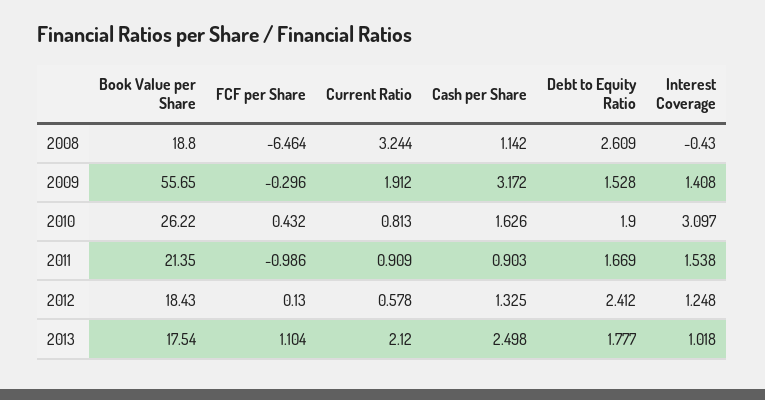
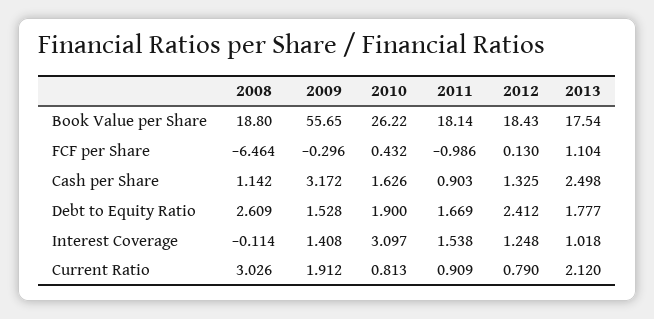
  {
    "Book Value per Share": {
      "2008": 18.8,
      "2009": 55.65,
      "2010": 26.22,
-     "2011": 21.35,
+     "2011": 18.14,
      "2012": 18.43,
      "2013": 17.54
    },
    "FCF per Share": {
      "2008": -6.464,
      "2009": -0.296,
      "2010": 0.432,
      "2011": -0.986,
      "2012": 0.13,
      "2013": 1.104
    },
    "Current Ratio": {
-     "2008": 3.244,
+     "2008": 3.026,
      "2009": 1.912,
      "2010": 0.813,
      "2011": 0.909,
-     "2012": 0.578,
+     "2012": 0.79,
      "2013": 2.12
    },
    "Cash per Share": {
      "2008": 1.142,
      "2009": 3.172,
      "2010": 1.626,
      "2011": 0.903,
      "2012": 1.325,
      "2013": 2.498
    },
    "Debt to Equity Ratio": {
      "2008": 2.609,
      "2009": 1.528,
      "2010": 1.9,
      "2011": 1.669,
      "2012": 2.412,
      "2013": 1.777
    },
    "Interest Coverage": {
-     "2008": -0.43,
+     "2008": -0.114,
      "2009": 1.408,
      "2010": 3.097,
      "2011": 1.538,
      "2012": 1.248,
      "2013": 1.018
    }
  }

